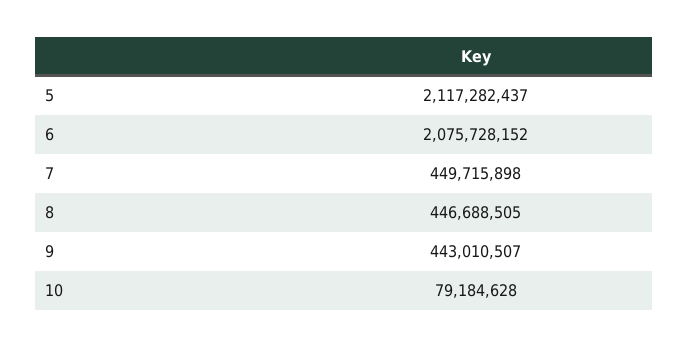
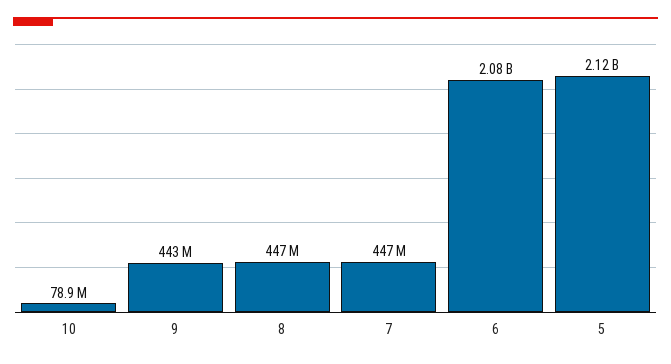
  {
    "5": 2117282437,
    "6": 2075728152,
-   "7": 449715898,
+   "7": 447000000,
    "8": 446688505,
    "9": 443010507,
-   "10": 79184628
+   "10": 78900000
  }

